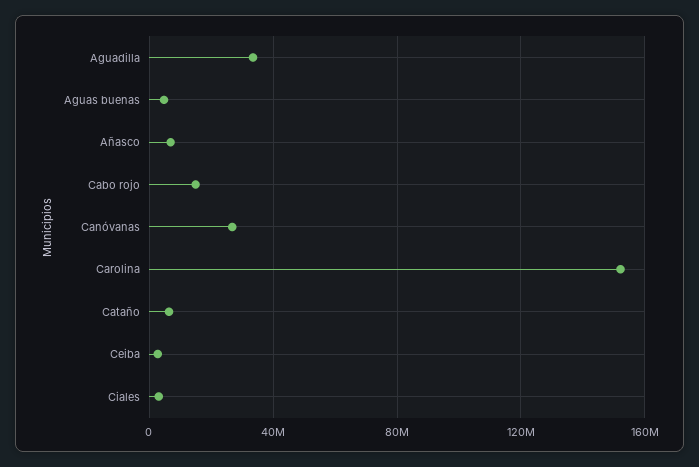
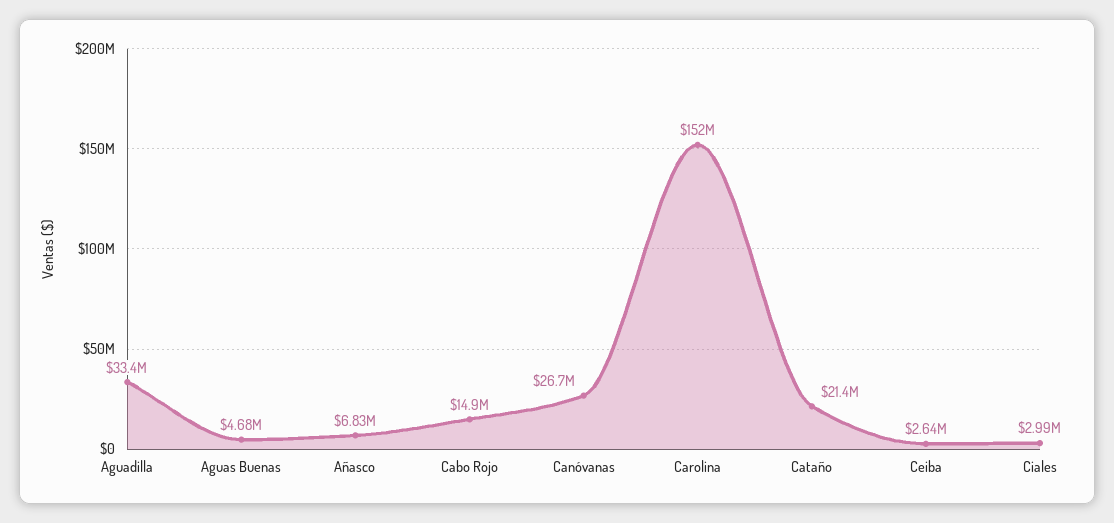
  {
    "Aguadilla": 33400000,
    "Aguas buenas": 4680000,
    "Añasco": 6830000,
    "Cabo rojo": 14900000,
    "Canóvanas": 26700000,
    "Carolina": 152000000,
-   "Cataño": 5000000,
+   "Cataño": 21400000,
    "Ceiba": 2640000,
    "Ciales": 2990000
  }

